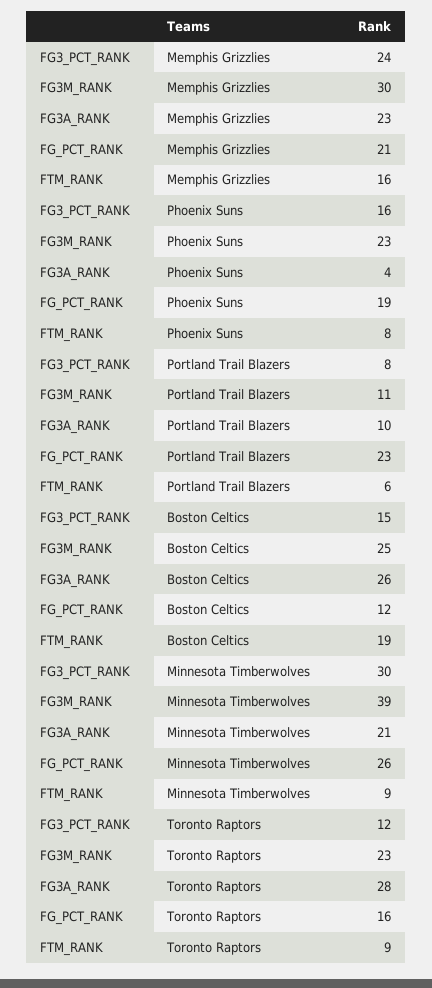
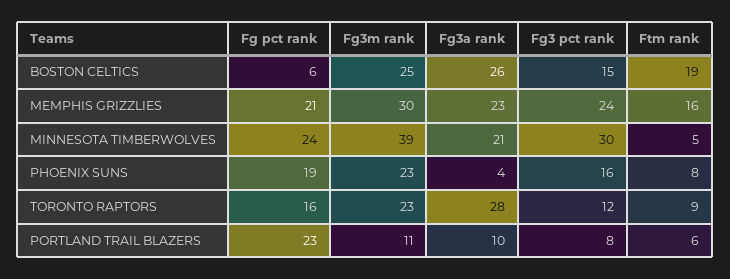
  {
    "FG3_PCT_RANK": {
      "Memphis Grizzlies": 24,
      "Phoenix Suns": 16,
      "Portland Trail Blazers": 8,
      "Boston Celtics": 15,
      "Minnesota Timberwolves": 30,
      "Toronto Raptors": 12
    },
    "FG3M_RANK": {
      "Memphis Grizzlies": 30,
      "Phoenix Suns": 23,
      "Portland Trail Blazers": 11,
      "Boston Celtics": 25,
      "Minnesota Timberwolves": 39,
      "Toronto Raptors": 23
    },
    "FG3A_RANK": {
      "Memphis Grizzlies": 23,
      "Phoenix Suns": 4,
      "Portland Trail Blazers": 10,
      "Boston Celtics": 26,
      "Minnesota Timberwolves": 21,
      "Toronto Raptors": 28
    },
    "FG_PCT_RANK": {
      "Memphis Grizzlies": 21,
      "Phoenix Suns": 19,
      "Portland Trail Blazers": 23,
-     "Boston Celtics": 12,
+     "Boston Celtics": 6,
-     "Minnesota Timberwolves": 26,
+     "Minnesota Timberwolves": 24,
      "Toronto Raptors": 16
    },
    "FTM_RANK": {
      "Memphis Grizzlies": 16,
      "Phoenix Suns": 8,
      "Portland Trail Blazers": 6,
      "Boston Celtics": 19,
-     "Minnesota Timberwolves": 9,
+     "Minnesota Timberwolves": 5,
      "Toronto Raptors": 9
    }
  }

